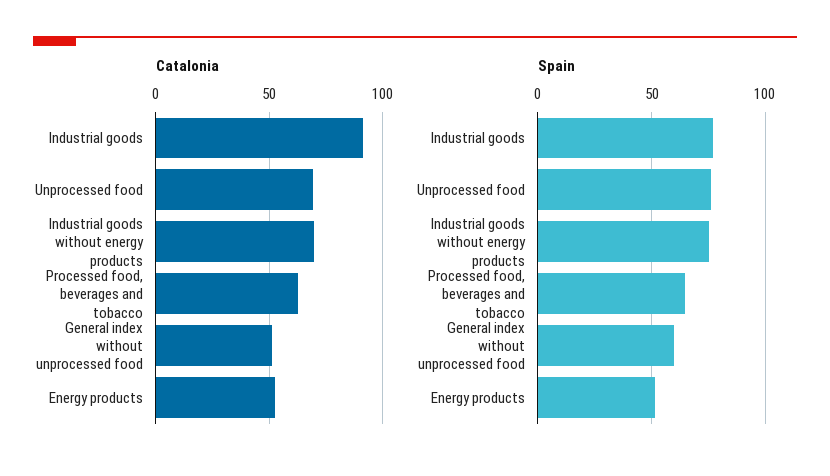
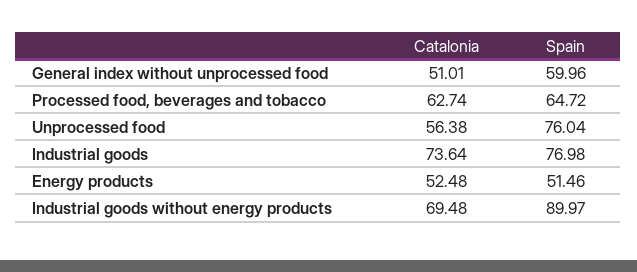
  {
    "Catalonia": {
-     "Industrial goods": 90,
+     "Industrial goods": 73.64,
-     "Unprocessed food": 70,
+     "Unprocessed food": 56.38,
      "Industrial goods without energy products": 69.48,
      "Processed food, beverages and tobacco": 62.74,
      "General index without unprocessed food": 51.01,
      "Energy products": 52.48
    },
    "Spain": {
      "Industrial goods": 76.98,
      "Unprocessed food": 76.04,
-     "Industrial goods without energy products": 75,
+     "Industrial goods without energy products": 89.97,
      "Processed food, beverages and tobacco": 64.72,
      "General index without unprocessed food": 59.96,
      "Energy products": 51.46
    }
  }

